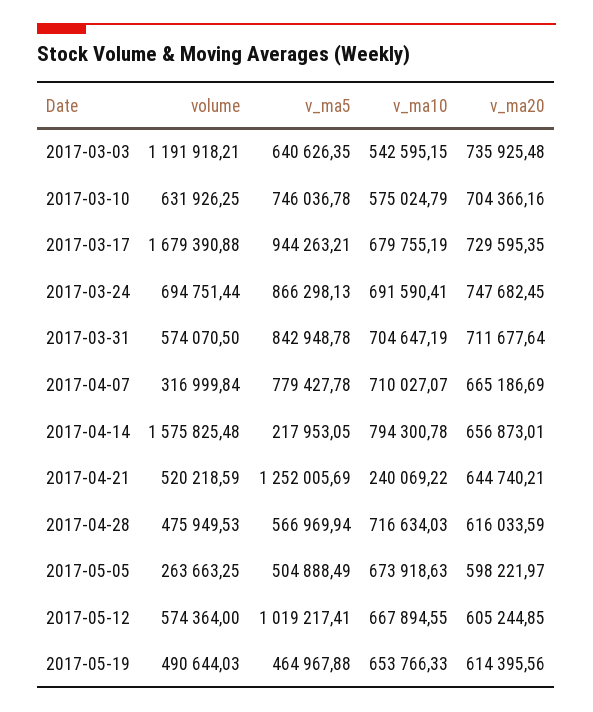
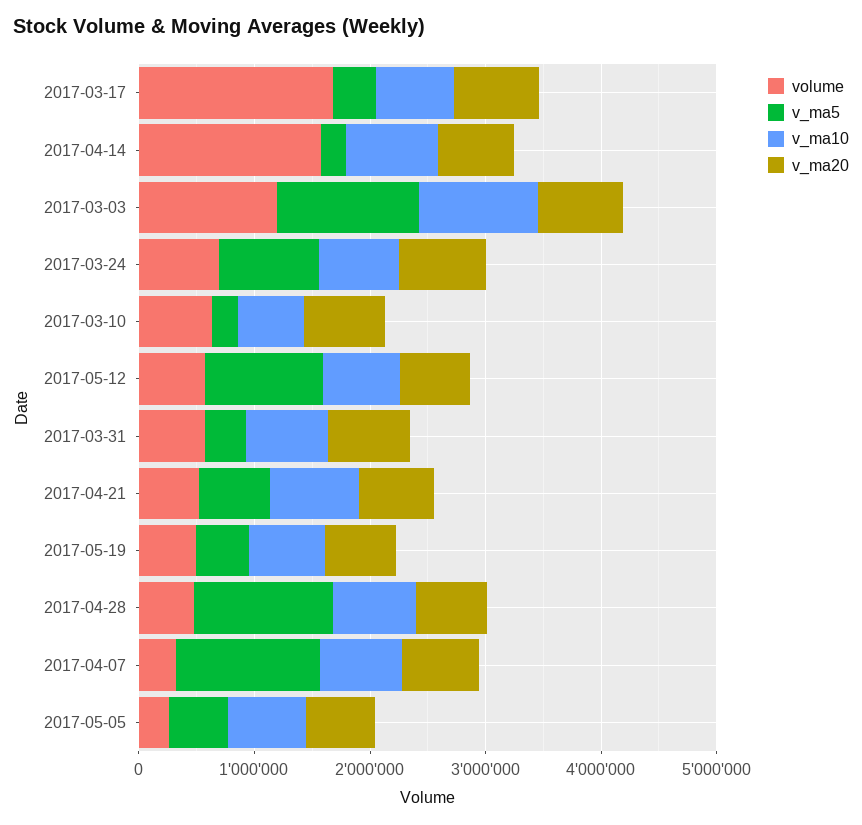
  {
    "volume": {
      "2017-03-03": 1191918.21,
      "2017-03-10": 631926.25,
      "2017-03-17": 1679390.88,
      "2017-03-24": 694751.44,
      "2017-03-31": 574070.5,
      "2017-04-07": 316999.84,
      "2017-04-14": 1575825.48,
      "2017-04-21": 520218.59,
      "2017-04-28": 475949.53,
      "2017-05-05": 263663.25,
      "2017-05-12": 574364,
      "2017-05-19": 490644.03
    },
    "v_ma5": {
-     "2017-03-03": 640626.35,
+     "2017-03-03": 1200000,
-     "2017-03-10": 746036.78,
+     "2017-03-10": 200000,
-     "2017-03-17": 944263.21,
+     "2017-03-17": 400000,
      "2017-03-24": 866298.13,
-     "2017-03-31": 842948.78,
+     "2017-03-31": 400000,
-     "2017-04-07": 779427.78,
+     "2017-04-07": 1200000,
      "2017-04-14": 217953.05,
-     "2017-04-21": 1252005.69,
+     "2017-04-21": 600000,
-     "2017-04-28": 566969.94,
+     "2017-04-28": 1200000,
      "2017-05-05": 504888.49,
      "2017-05-12": 1019217.41,
      "2017-05-19": 464967.88
    },
    "v_ma10": {
-     "2017-03-03": 542595.15,
+     "2017-03-03": 1000000,
      "2017-03-10": 575024.79,
      "2017-03-17": 679755.19,
      "2017-03-24": 691590.41,
      "2017-03-31": 704647.19,
      "2017-04-07": 710027.07,
      "2017-04-14": 794300.78,
-     "2017-04-21": 240069.22,
+     "2017-04-21": 800000,
      "2017-04-28": 716634.03,
      "2017-05-05": 673918.63,
      "2017-05-12": 667894.55,
      "2017-05-19": 653766.33
    },
    "v_ma20": {
      "2017-03-03": 735925.48,
      "2017-03-10": 704366.16,
      "2017-03-17": 729595.35,
      "2017-03-24": 747682.45,
      "2017-03-31": 711677.64,
      "2017-04-07": 665186.69,
      "2017-04-14": 656873.01,
      "2017-04-21": 644740.21,
      "2017-04-28": 616033.59,
      "2017-05-05": 598221.97,
      "2017-05-12": 605244.85,
      "2017-05-19": 614395.56
    }
  }

